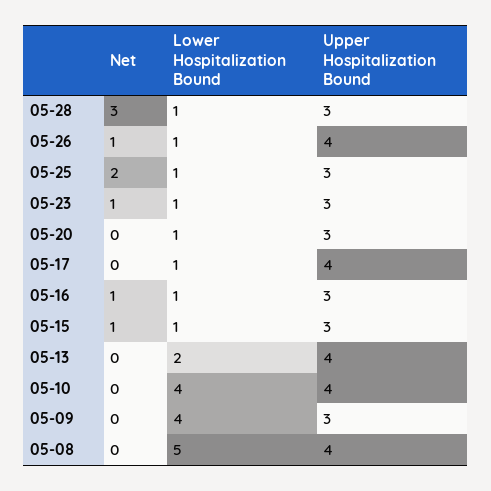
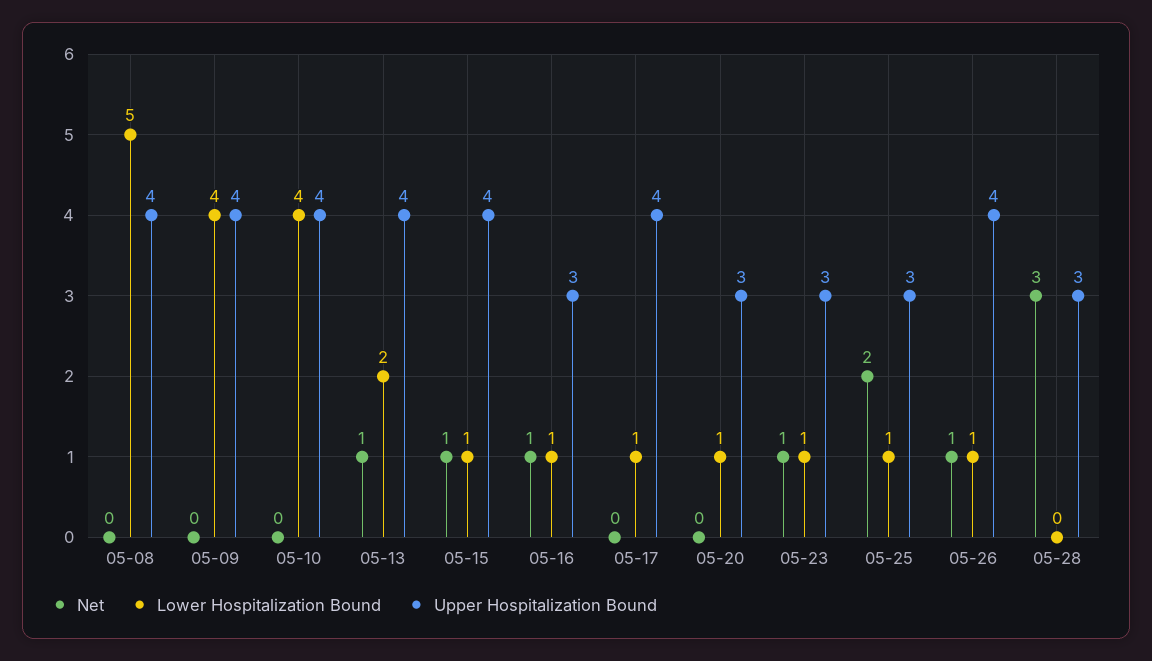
  {
    "Net": {
      "05-28": 3,
      "05-26": 1,
      "05-25": 2,
      "05-23": 1,
      "05-20": 0,
      "05-17": 0,
      "05-16": 1,
      "05-15": 1,
-     "05-13": 0,
+     "05-13": 1,
      "05-10": 0,
      "05-09": 0,
      "05-08": 0
    },
    "Lower Hospitalization Bound": {
-     "05-28": 1,
+     "05-28": 0,
      "05-26": 1,
      "05-25": 1,
      "05-23": 1,
      "05-20": 1,
      "05-17": 1,
      "05-16": 1,
      "05-15": 1,
      "05-13": 2,
      "05-10": 4,
      "05-09": 4,
      "05-08": 5
    },
    "Upper Hospitalization Bound": {
      "05-28": 3,
      "05-26": 4,
      "05-25": 3,
      "05-23": 3,
      "05-20": 3,
      "05-17": 4,
      "05-16": 3,
-     "05-15": 3,
+     "05-15": 4,
      "05-13": 4,
      "05-10": 4,
-     "05-09": 3,
+     "05-09": 4,
      "05-08": 4
    }
  }

